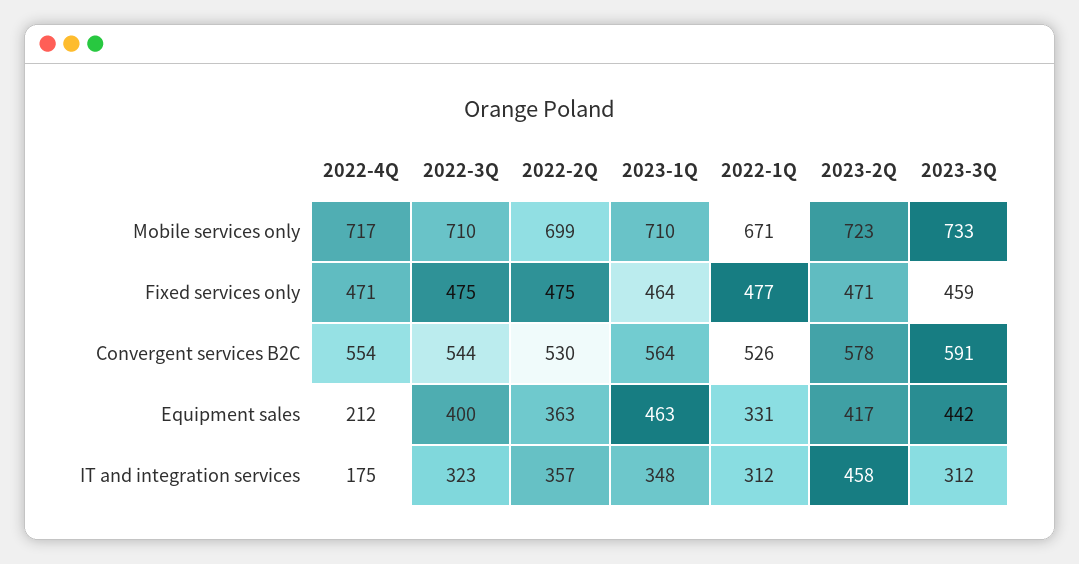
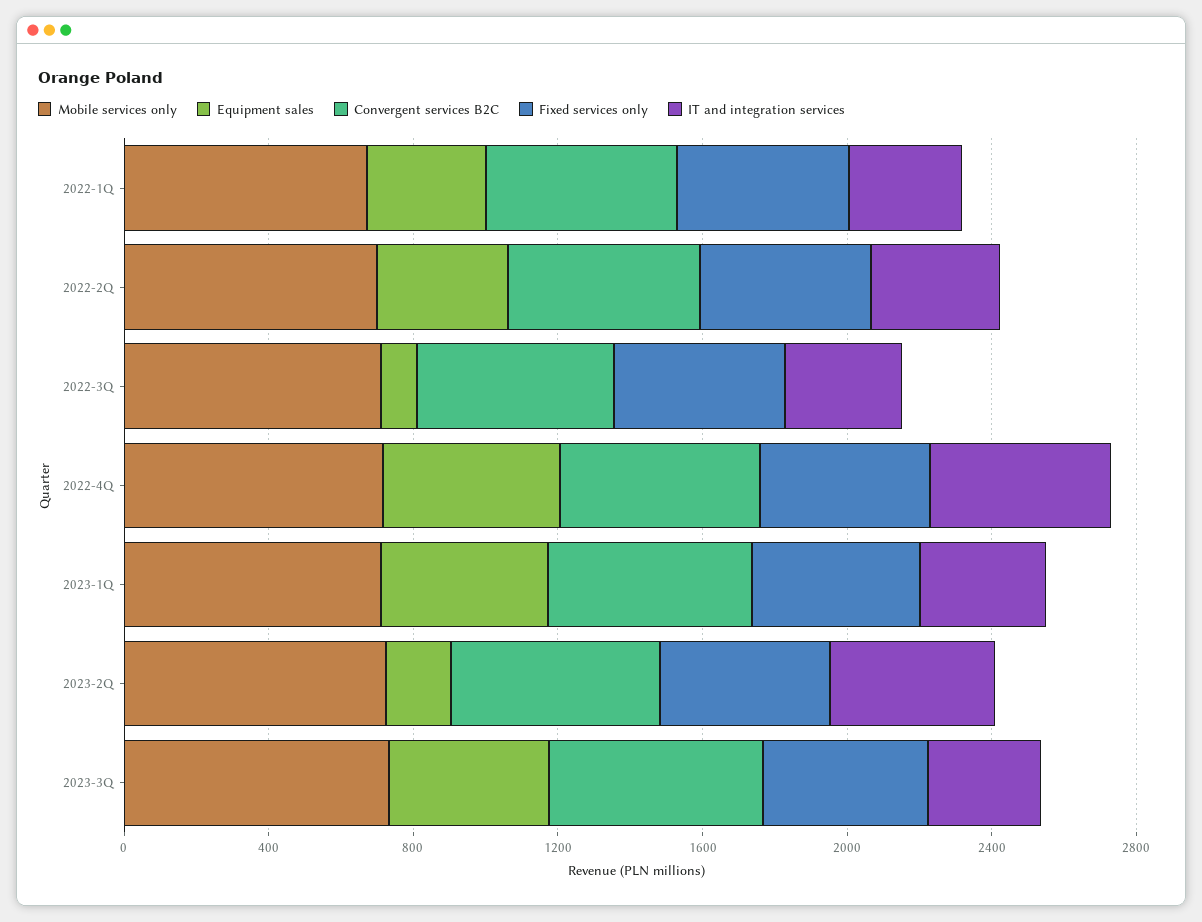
  {
    "Mobile services only": {
      "2022-4Q": 717,
      "2022-3Q": 710,
      "2022-2Q": 699,
      "2023-1Q": 710,
      "2022-1Q": 671,
      "2023-2Q": 723,
      "2023-3Q": 733
    },
    "Fixed services only": {
      "2022-4Q": 471,
      "2022-3Q": 475,
      "2022-2Q": 475,
      "2023-1Q": 464,
      "2022-1Q": 477,
      "2023-2Q": 471,
      "2023-3Q": 459
    },
    "Convergent services B2C": {
      "2022-4Q": 554,
      "2022-3Q": 544,
      "2022-2Q": 530,
      "2023-1Q": 564,
      "2022-1Q": 526,
      "2023-2Q": 578,
      "2023-3Q": 591
    },
    "Equipment sales": {
-     "2022-4Q": 212,
+     "2022-4Q": 500,
-     "2022-3Q": 400,
+     "2022-3Q": 100,
      "2022-2Q": 363,
      "2023-1Q": 463,
      "2022-1Q": 331,
-     "2023-2Q": 417,
+     "2023-2Q": 200,
      "2023-3Q": 442
    },
    "IT and integration services": {
-     "2022-4Q": 175,
+     "2022-4Q": 500,
      "2022-3Q": 323,
      "2022-2Q": 357,
      "2023-1Q": 348,
      "2022-1Q": 312,
      "2023-2Q": 458,
      "2023-3Q": 312
    }
  }

